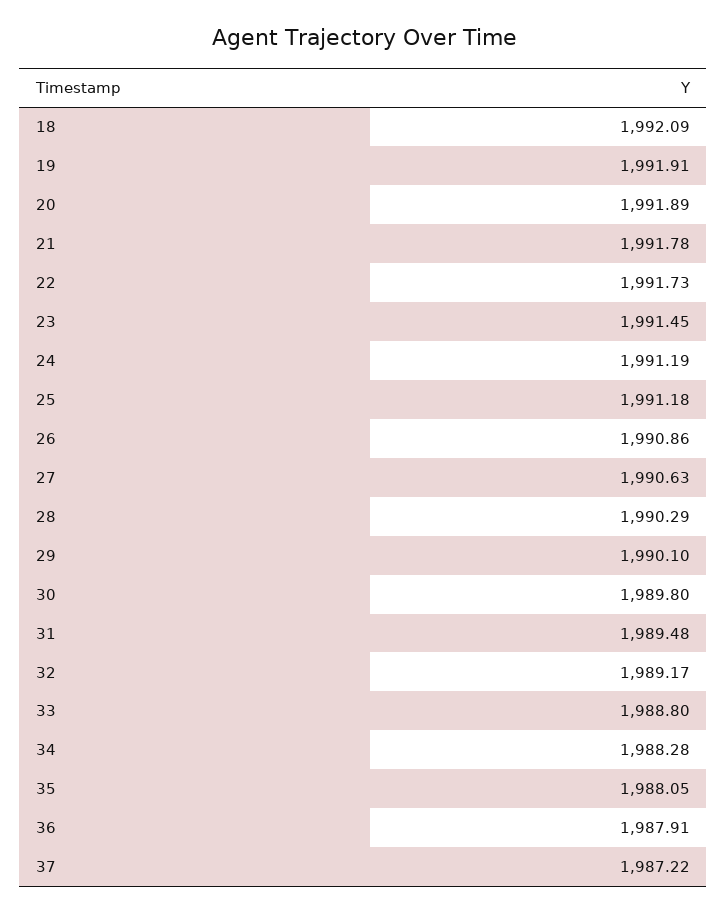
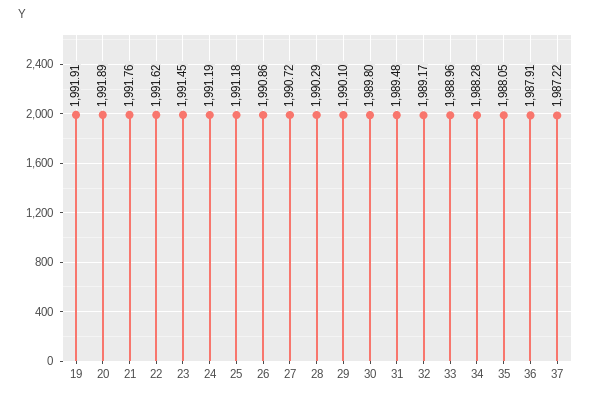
  {
-   "18": 1992.09,
    "19": 1991.91,
    "20": 1991.89,
-   "21": 1991.78,
+   "21": 1991.76,
-   "22": 1991.73,
+   "22": 1991.62,
    "23": 1991.45,
    "24": 1991.19,
    "25": 1991.18,
    "26": 1990.86,
-   "27": 1990.63,
+   "27": 1990.72,
    "28": 1990.29,
    "29": 1990.1,
    "30": 1989.8,
    "31": 1989.48,
    "32": 1989.17,
-   "33": 1988.8,
+   "33": 1988.96,
    "34": 1988.28,
    "35": 1988.05,
    "36": 1987.91,
    "37": 1987.22
  }

